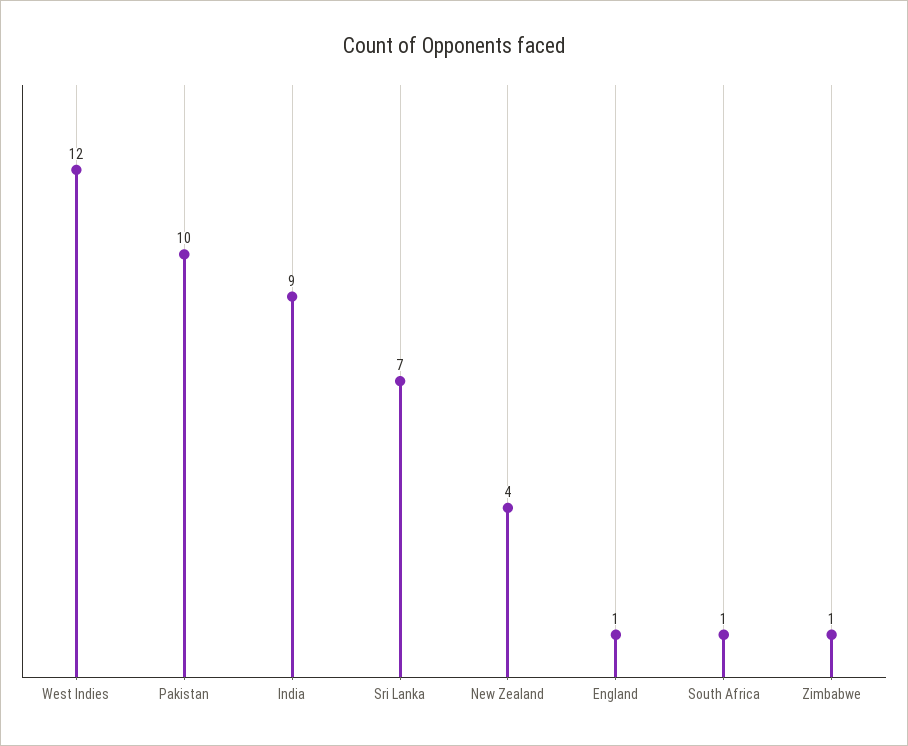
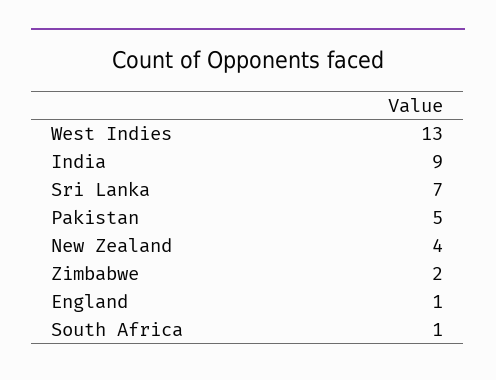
  {
-   "West Indies": 12,
+   "West Indies": 13,
-   "Pakistan": 10,
+   "Pakistan": 5,
    "India": 9,
    "Sri Lanka": 7,
    "New Zealand": 4,
    "England": 1,
    "South Africa": 1,
-   "Zimbabwe": 1
+   "Zimbabwe": 2
  }

